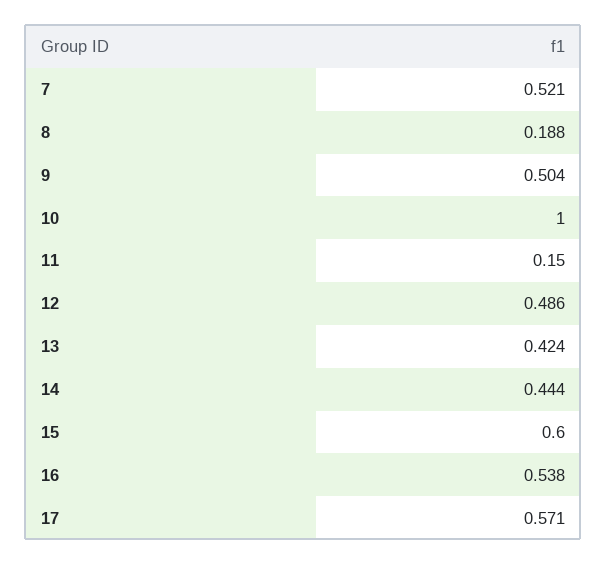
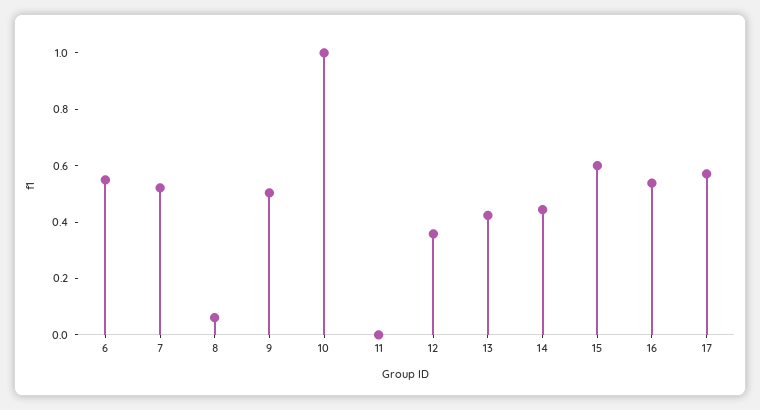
  {
    "7": 0.521,
-   "8": 0.188,
+   "8": 0.05,
    "9": 0.504,
    "10": 1,
-   "11": 0.15,
+   "11": 0,
-   "12": 0.486,
+   "12": 0.35,
    "13": 0.424,
    "14": 0.444,
    "15": 0.6,
    "16": 0.538,
-   "17": 0.571
+   "17": 0.571,
+   "6": 0.55
  }

